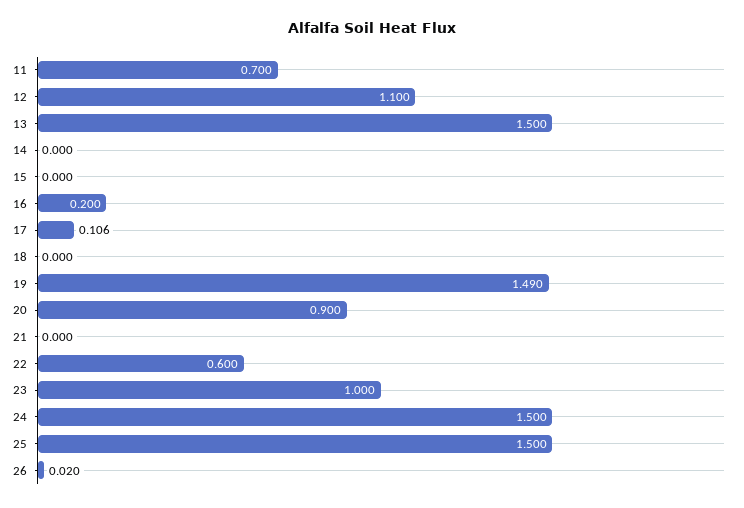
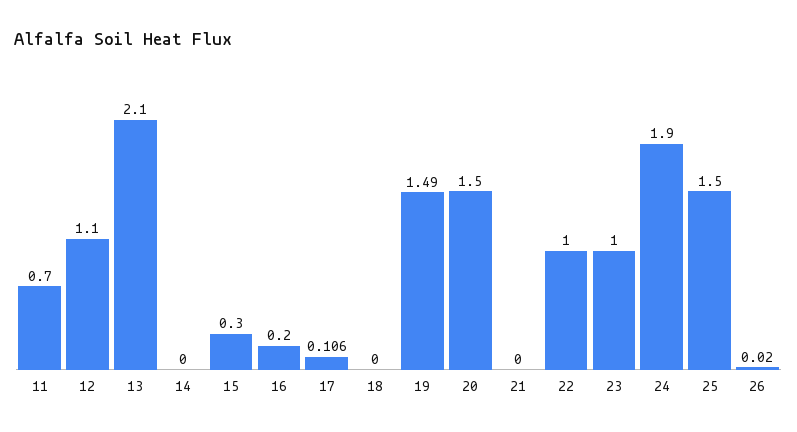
  {
    "11": 0.7,
    "12": 1.1,
-   "13": 1.5,
+   "13": 2.1,
    "14": 0,
-   "15": 0,
+   "15": 0.3,
    "16": 0.2,
    "17": 0.106,
    "18": 0,
    "19": 1.49,
-   "20": 0.9,
+   "20": 1.5,
    "21": 0,
-   "22": 0.6,
+   "22": 1,
    "23": 1,
-   "24": 1.5,
+   "24": 1.9,
    "25": 1.5,
    "26": 0.02
  }

